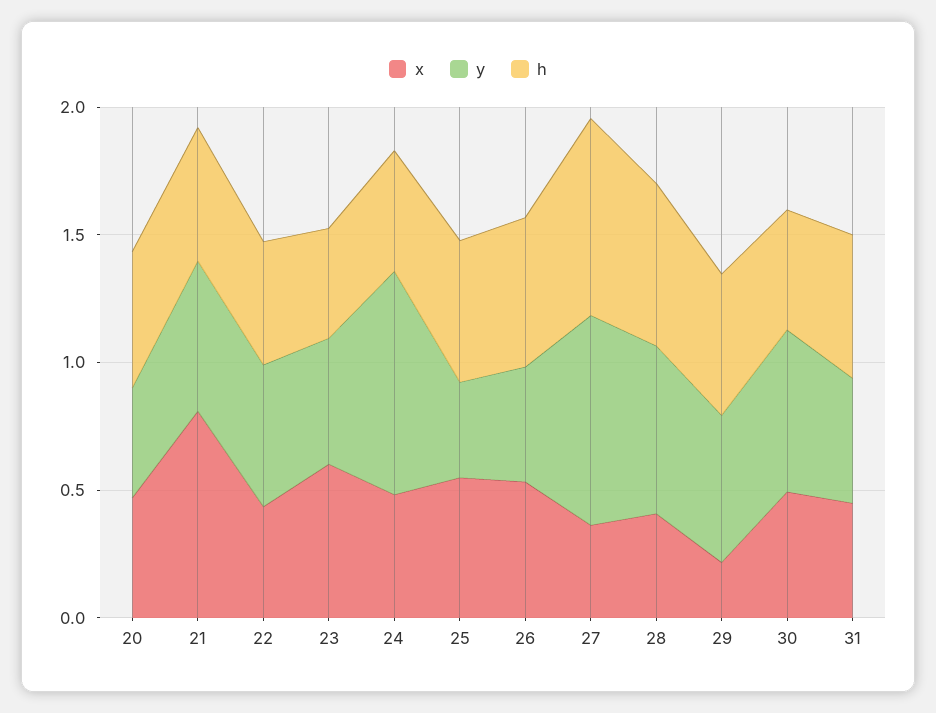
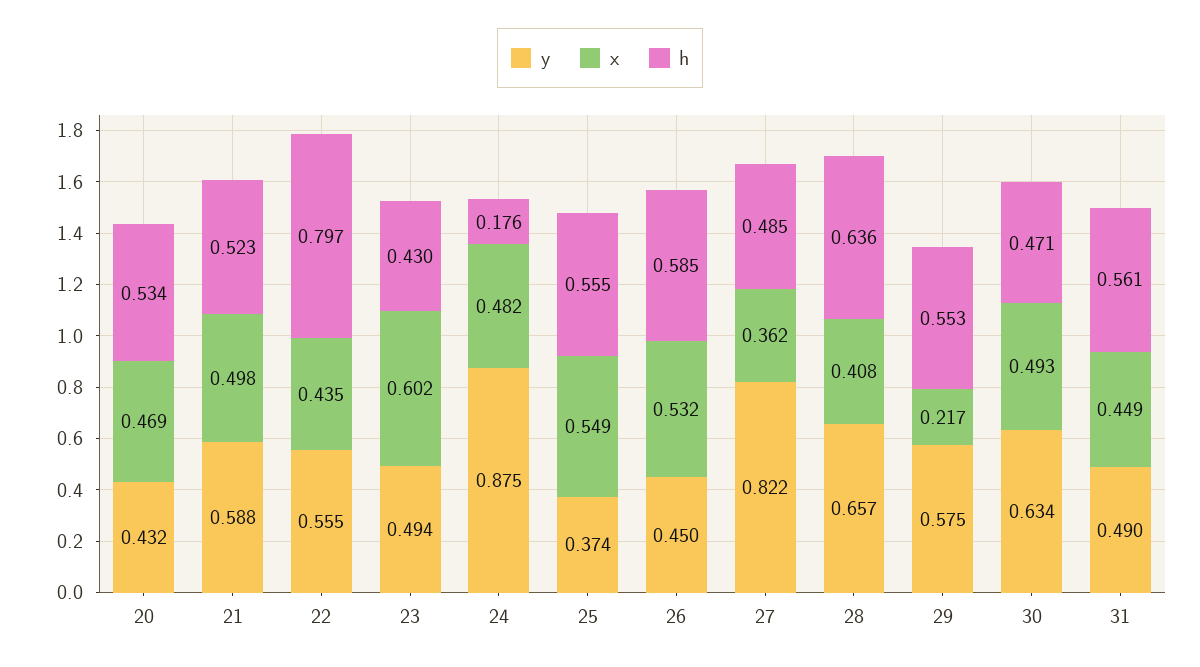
  {
    "x": {
      "20": 0.469,
-     "21": 0.8,
+     "21": 0.498,
      "22": 0.435,
      "23": 0.602,
      "24": 0.482,
      "25": 0.549,
      "26": 0.532,
      "27": 0.362,
      "28": 0.408,
      "29": 0.217,
      "30": 0.493,
      "31": 0.449
    },
    "y": {
      "20": 0.432,
      "21": 0.588,
      "22": 0.555,
      "23": 0.494,
      "24": 0.875,
      "25": 0.374,
      "26": 0.45,
      "27": 0.822,
      "28": 0.657,
      "29": 0.575,
      "30": 0.634,
      "31": 0.49
    },
    "h": {
      "20": 0.534,
      "21": 0.523,
-     "22": 0.5,
+     "22": 0.797,
      "23": 0.43,
-     "24": 0.5,
+     "24": 0.176,
      "25": 0.555,
      "26": 0.585,
-     "27": 0.8,
+     "27": 0.485,
      "28": 0.636,
      "29": 0.553,
      "30": 0.471,
      "31": 0.561
    }
  }

